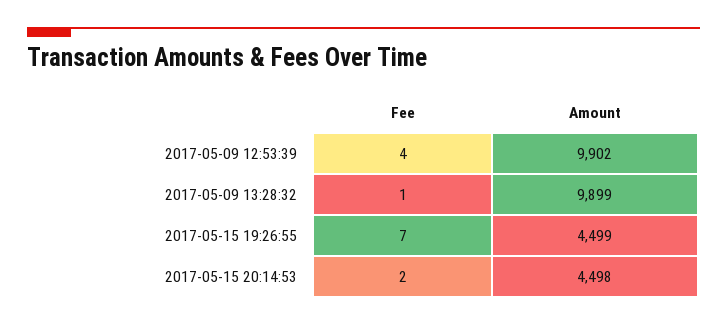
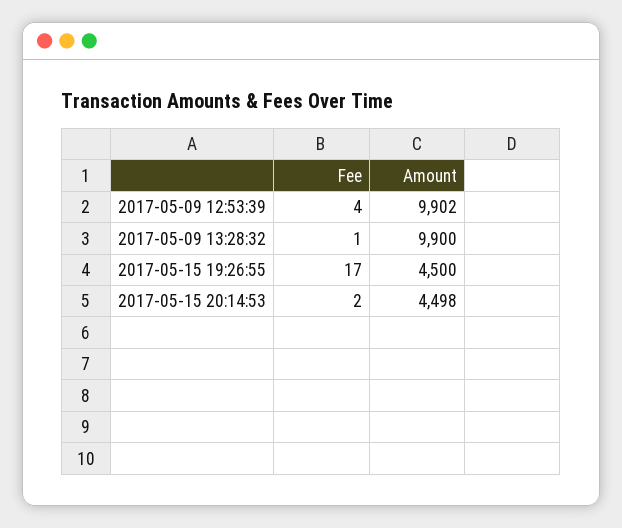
  {
    "Fee": {
      "2017-05-09 12:53:39": 4,
      "2017-05-09 13:28:32": 1,
-     "2017-05-15 19:26:55": 7,
+     "2017-05-15 19:26:55": 17,
      "2017-05-15 20:14:53": 2
    },
    "Amount": {
      "2017-05-09 12:53:39": 9902,
-     "2017-05-09 13:28:32": 9899,
+     "2017-05-09 13:28:32": 9900,
-     "2017-05-15 19:26:55": 4499,
+     "2017-05-15 19:26:55": 4500,
      "2017-05-15 20:14:53": 4498
    }
  }

